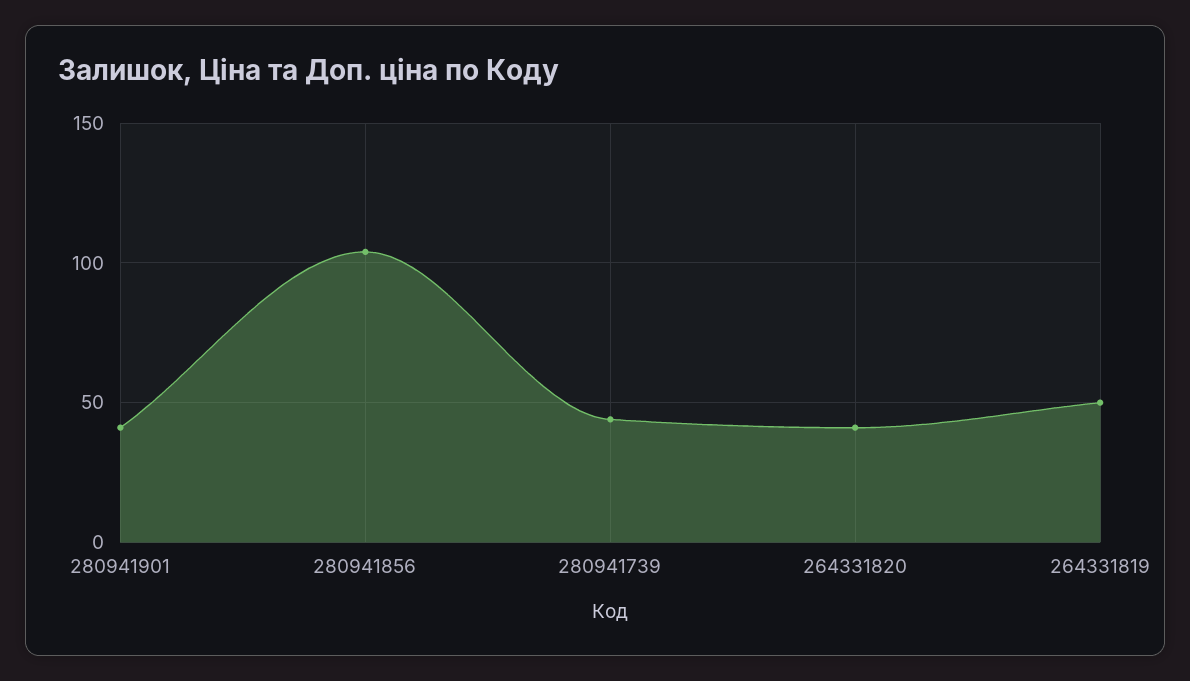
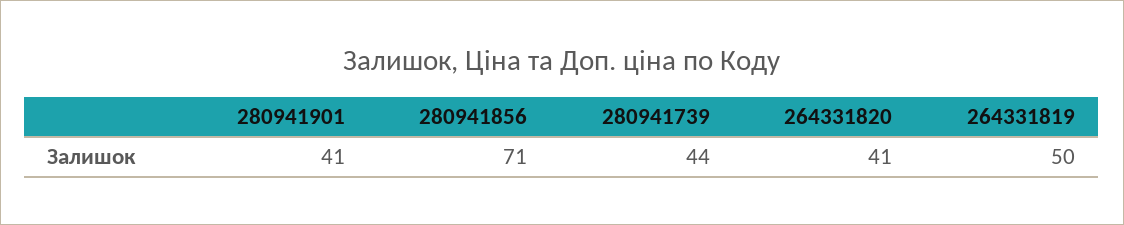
  {
    "280941901": 41,
-   "280941856": 105,
+   "280941856": 71,
    "280941739": 44,
    "264331820": 41,
    "264331819": 50
  }

